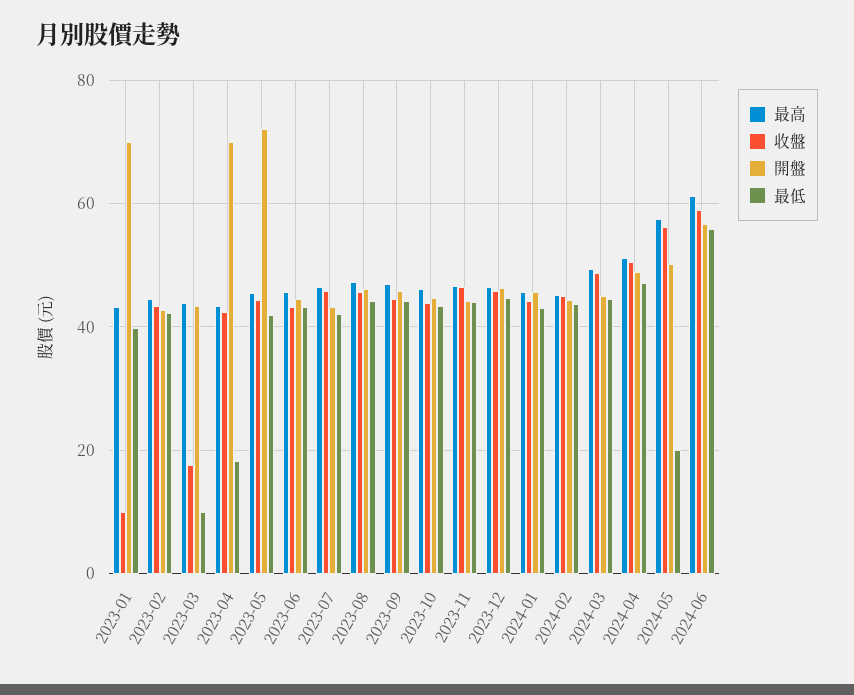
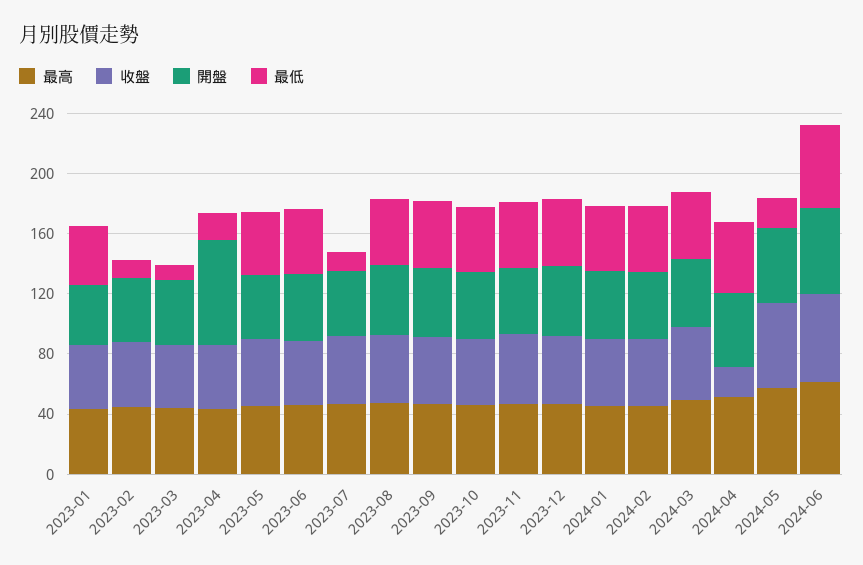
  {
    "最高": {
      "2023-01": 44,
      "2023-02": 44,
      "2023-03": 44,
      "2023-04": 44,
      "2023-05": 46,
      "2023-06": 46,
      "2023-07": 46,
      "2023-08": 48,
      "2023-09": 48,
      "2023-10": 46,
      "2023-11": 46,
      "2023-12": 46,
      "2024-01": 46,
      "2024-02": 46,
      "2024-03": 50,
      "2024-04": 52,
      "2024-05": 58,
      "2024-06": 62
    },
    "收盤": {
-     "2023-01": 10,
+     "2023-01": 40,
      "2023-02": 44,
-     "2023-03": 18,
+     "2023-03": 40,
      "2023-04": 42,
      "2023-05": 44,
      "2023-06": 44,
      "2023-07": 46,
      "2023-08": 46,
      "2023-09": 44,
      "2023-10": 44,
      "2023-11": 46,
      "2023-12": 46,
      "2024-01": 44,
      "2024-02": 46,
      "2024-03": 48,
-     "2024-04": 50,
+     "2024-04": 20,
      "2024-05": 56,
      "2024-06": 60
    },
    "開盤": {
-     "2023-01": 70,
+     "2023-01": 40,
      "2023-02": 42,
      "2023-03": 44,
      "2023-04": 70,
-     "2023-05": 72,
+     "2023-05": 40,
      "2023-06": 44,
      "2023-07": 44,
      "2023-08": 46,
      "2023-09": 46,
      "2023-10": 44,
      "2023-11": 44,
      "2023-12": 46,
      "2024-01": 46,
      "2024-02": 44,
      "2024-03": 46,
      "2024-04": 48,
      "2024-05": 50,
      "2024-06": 56
    },
    "最低": {
      "2023-01": 40,
-     "2023-02": 42,
+     "2023-02": 10,
      "2023-03": 10,
      "2023-04": 18,
      "2023-05": 42,
      "2023-06": 44,
-     "2023-07": 42,
+     "2023-07": 10,
      "2023-08": 44,
      "2023-09": 44,
      "2023-10": 44,
      "2023-11": 44,
      "2023-12": 44,
      "2024-01": 44,
      "2024-02": 44,
      "2024-03": 44,
      "2024-04": 48,
      "2024-05": 20,
      "2024-06": 56
    }
  }

